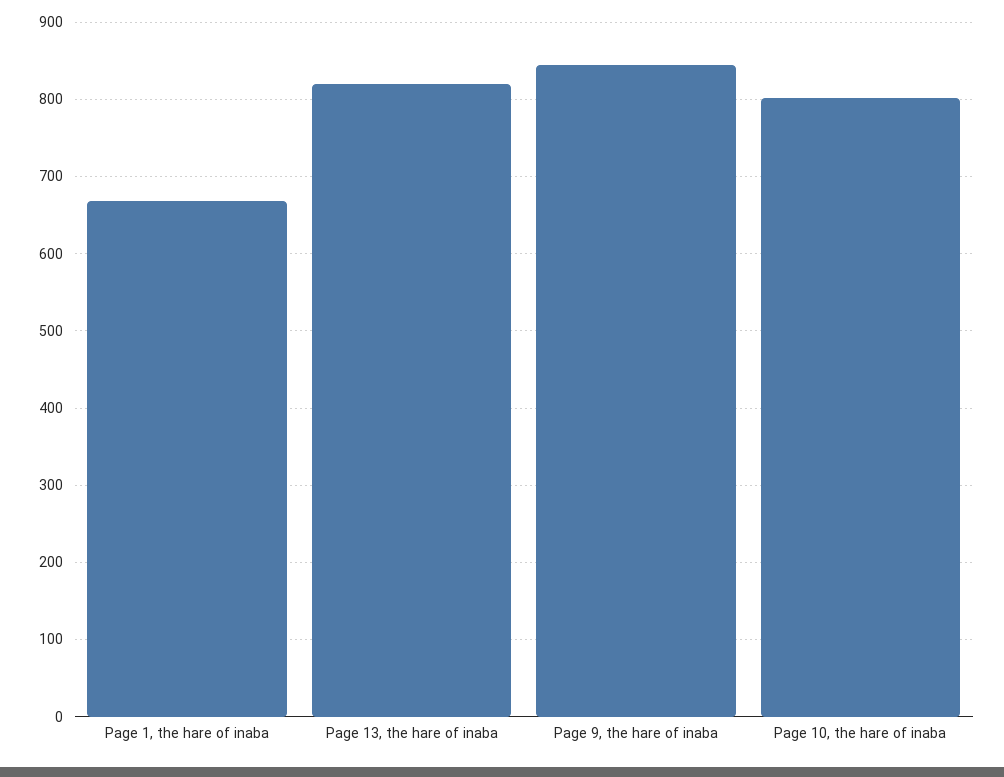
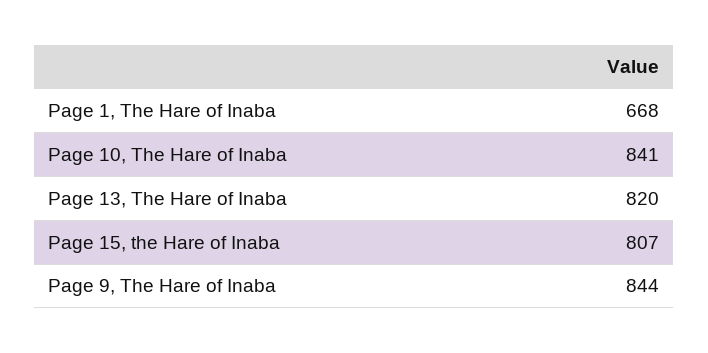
  {
    "Page 1, the hare of inaba": 668,
    "Page 13, the hare of inaba": 820,
    "Page 9, the hare of inaba": 844,
-   "Page 10, the hare of inaba": 800
+   "Page 10, the hare of inaba": 841,
+   "Page 15, the Hare of Inaba": 807
  }

